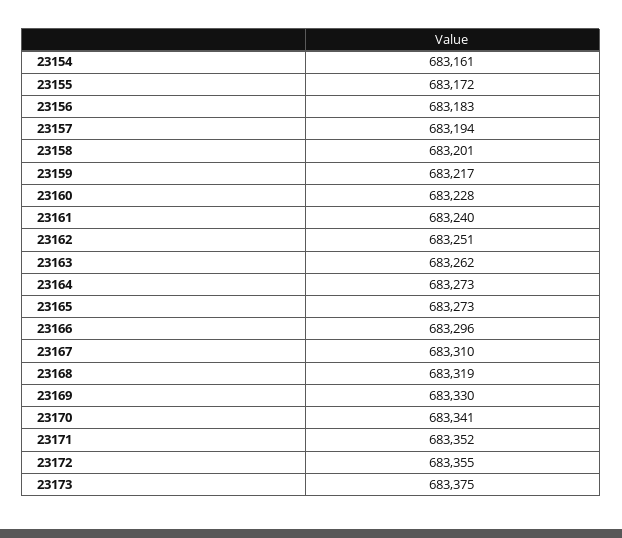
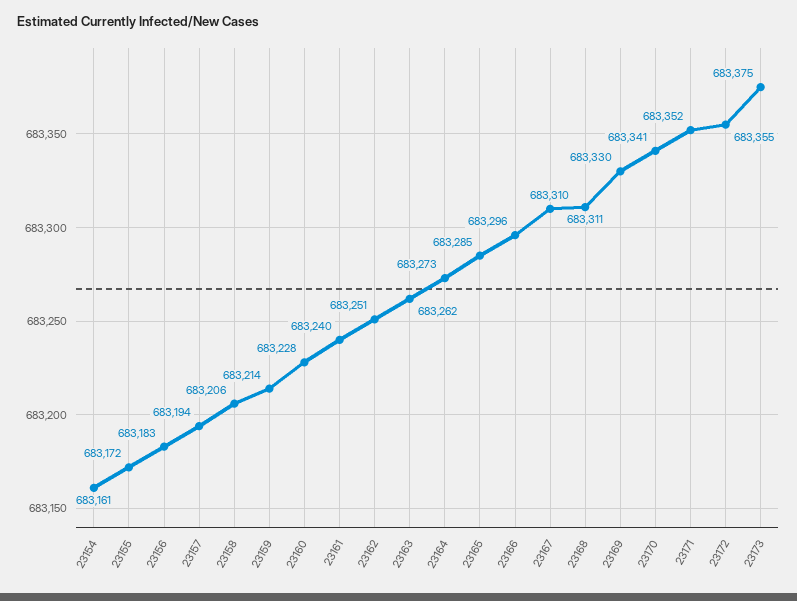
  {
    "23154": 683161,
    "23155": 683172,
    "23156": 683183,
    "23157": 683194,
-   "23158": 683201,
+   "23158": 683206,
-   "23159": 683217,
+   "23159": 683214,
    "23160": 683228,
    "23161": 683240,
    "23162": 683251,
    "23163": 683262,
    "23164": 683273,
-   "23165": 683273,
+   "23165": 683285,
    "23166": 683296,
    "23167": 683310,
-   "23168": 683319,
+   "23168": 683311,
    "23169": 683330,
    "23170": 683341,
    "23171": 683352,
    "23172": 683355,
    "23173": 683375
  }

